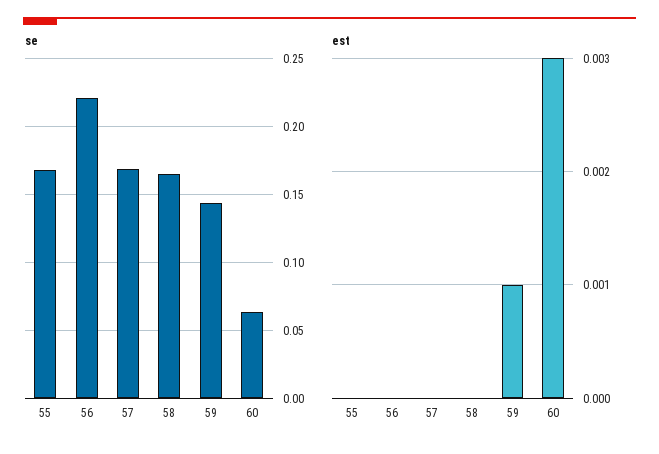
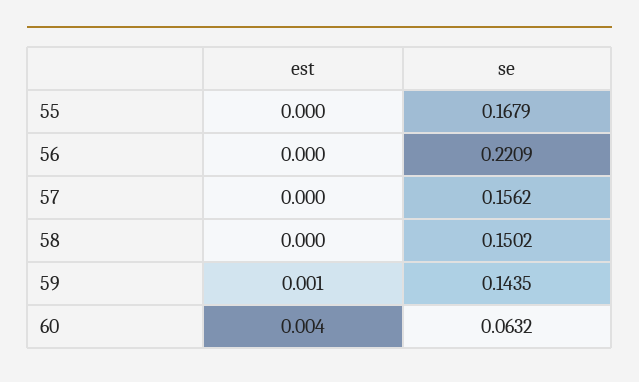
  {
    "se": {
      "55": 0.1679,
      "56": 0.2209,
-     "57": 0.17,
+     "57": 0.1562,
-     "58": 0.165,
+     "58": 0.1502,
      "59": 0.1435,
      "60": 0.0632
    },
    "est": {
      "55": 0,
      "56": 0,
      "57": 0,
      "58": 0,
      "59": 0.001,
-     "60": 0.003
+     "60": 0.004
    }
  }

